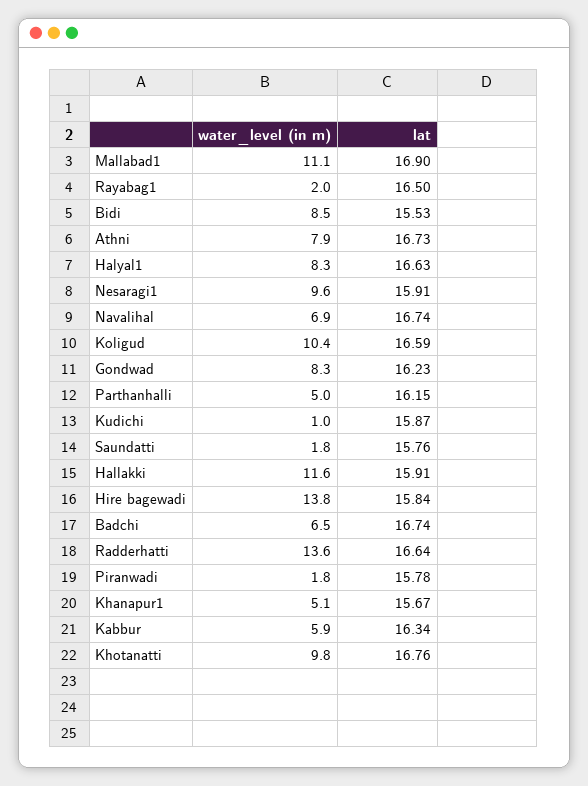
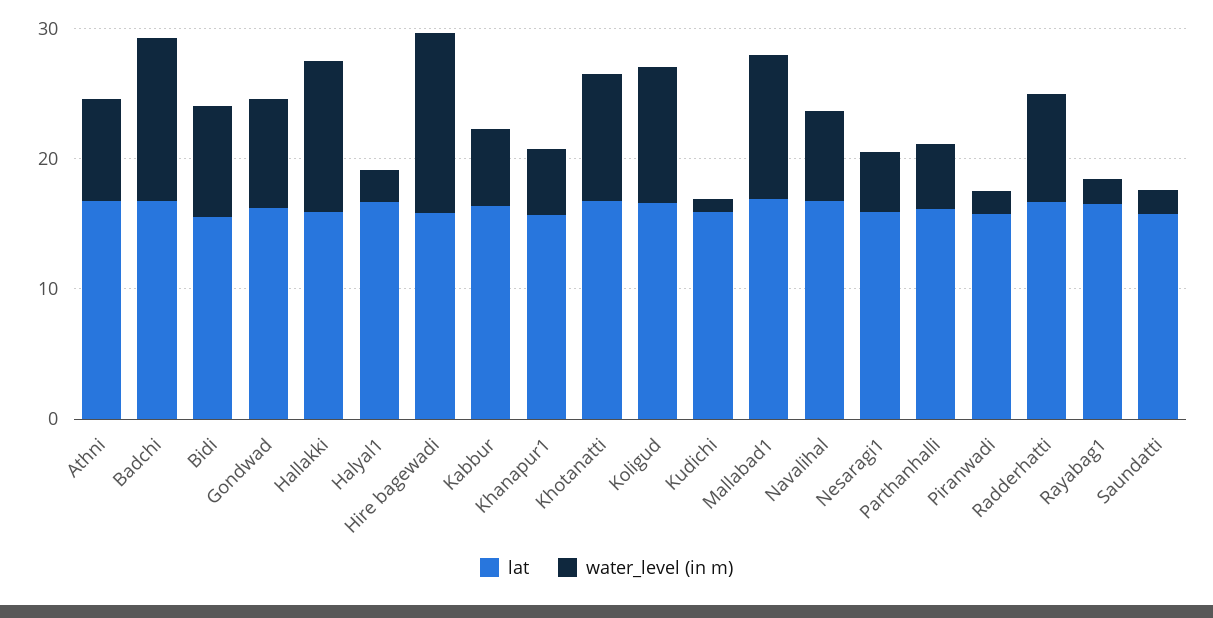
  {
    "water_level (in m)": {
      "Mallabad1": 11.1,
      "Rayabag1": 2,
      "Bidi": 8.5,
      "Athni": 7.9,
-     "Halyal1": 8.3,
+     "Halyal1": 2,
-     "Nesaragi1": 9.6,
+     "Nesaragi1": 4,
      "Navalihal": 6.9,
      "Koligud": 10.4,
      "Gondwad": 8.3,
      "Parthanhalli": 5,
      "Kudichi": 1,
      "Saundatti": 1.8,
      "Hallakki": 11.6,
      "Hire bagewadi": 13.8,
-     "Badchi": 6.5,
+     "Badchi": 12,
-     "Radderhatti": 13.6,
+     "Radderhatti": 8,
      "Piranwadi": 1.8,
      "Khanapur1": 5.1,
      "Kabbur": 5.9,
      "Khotanatti": 9.8
    },
    "lat": {
      "Mallabad1": 16.9,
      "Rayabag1": 16.5,
      "Bidi": 15.53,
      "Athni": 16.73,
      "Halyal1": 16.63,
      "Nesaragi1": 15.91,
      "Navalihal": 16.74,
      "Koligud": 16.59,
      "Gondwad": 16.23,
      "Parthanhalli": 16.15,
      "Kudichi": 15.87,
      "Saundatti": 15.76,
      "Hallakki": 15.91,
      "Hire bagewadi": 15.84,
      "Badchi": 16.74,
      "Radderhatti": 16.64,
      "Piranwadi": 15.78,
      "Khanapur1": 15.67,
      "Kabbur": 16.34,
      "Khotanatti": 16.76
    }
  }

